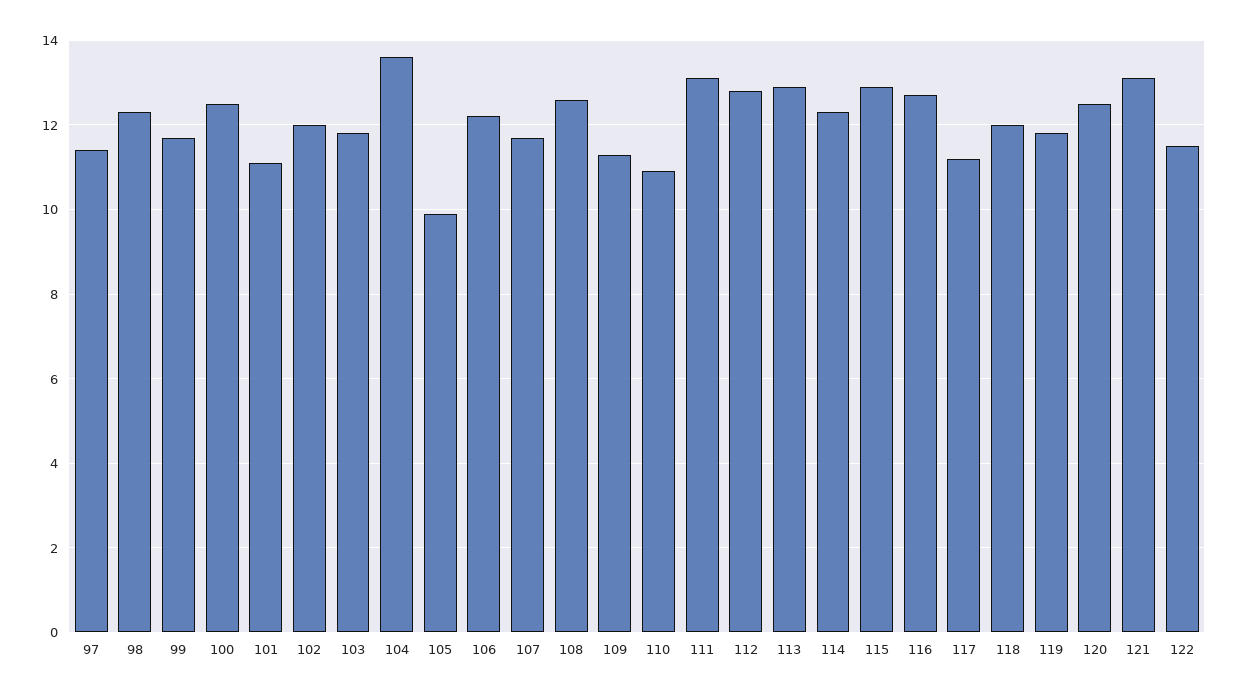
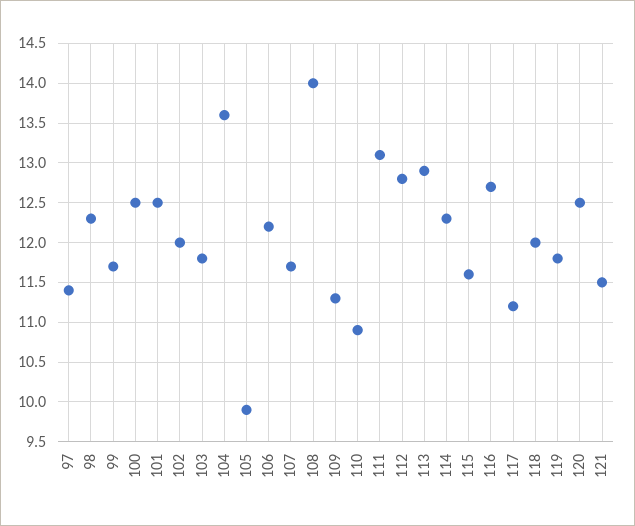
  {
    "97": 11.4,
    "98": 12.3,
    "99": 11.7,
    "100": 12.5,
-   "101": 11,
+   "101": 12.5,
    "102": 12,
    "103": 11.8,
    "104": 13.6,
    "105": 9.9,
    "106": 12.2,
    "107": 11.7,
-   "108": 12.5,
+   "108": 14,
    "109": 11.3,
    "110": 10.9,
    "111": 13.1,
    "112": 12.8,
    "113": 12.9,
    "114": 12.3,
-   "115": 13,
+   "115": 11.6,
    "116": 12.7,
    "117": 11.2,
    "118": 12,
    "119": 11.8,
    "120": 12.5,
-   "121": 13,
+   "121": 11.5
-   "122": 11.5
  }

